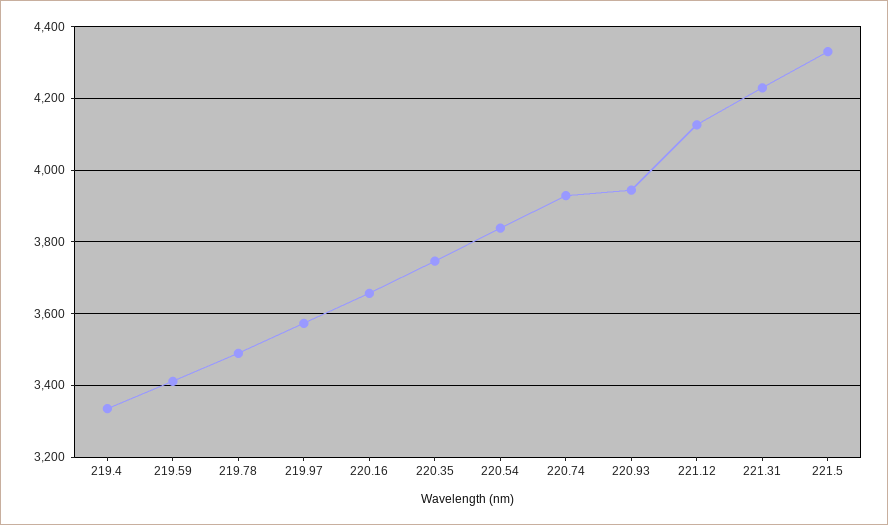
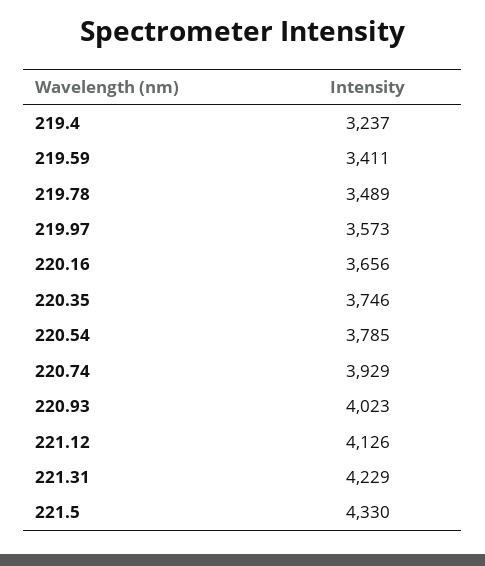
  {
-   "219.4": 3340,
+   "219.4": 3237,
    "219.59": 3411,
    "219.78": 3489,
    "219.97": 3573,
    "220.16": 3656,
    "220.35": 3746,
-   "220.54": 3840,
+   "220.54": 3785,
    "220.74": 3929,
-   "220.93": 3940,
+   "220.93": 4023,
    "221.12": 4126,
    "221.31": 4229,
    "221.5": 4330
  }

